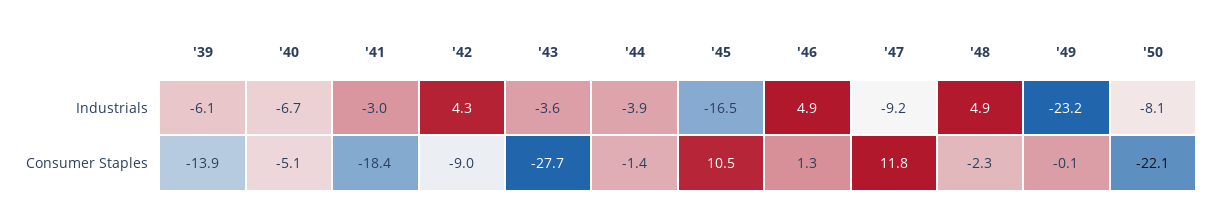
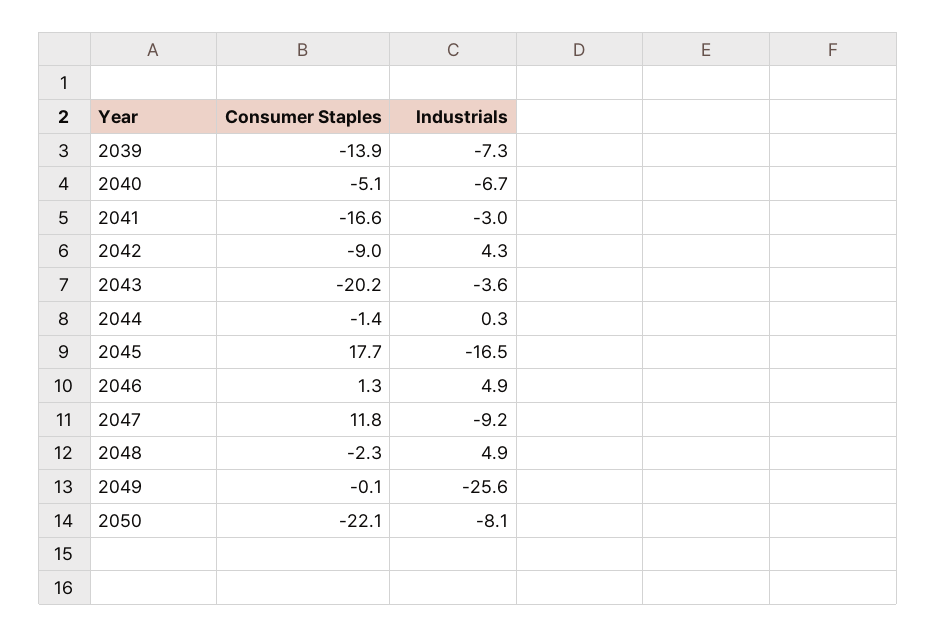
  {
    "'39": {
-     "Industrials": -6.1,
+     "Industrials": -7.3,
      "Consumer Staples": -13.9
    },
    "'40": {
      "Industrials": -6.7,
      "Consumer Staples": -5.1
    },
    "'41": {
      "Industrials": -3,
-     "Consumer Staples": -18.4
+     "Consumer Staples": -16.6
    },
    "'42": {
      "Industrials": 4.3,
      "Consumer Staples": -9
    },
    "'43": {
      "Industrials": -3.6,
-     "Consumer Staples": -27.7
+     "Consumer Staples": -20.2
    },
    "'44": {
-     "Industrials": -3.9,
+     "Industrials": 0.3,
      "Consumer Staples": -1.4
    },
    "'45": {
      "Industrials": -16.5,
-     "Consumer Staples": 10.5
+     "Consumer Staples": 17.7
    },
    "'46": {
      "Industrials": 4.9,
      "Consumer Staples": 1.3
    },
    "'47": {
      "Industrials": -9.2,
      "Consumer Staples": 11.8
    },
    "'48": {
      "Industrials": 4.9,
      "Consumer Staples": -2.3
    },
    "'49": {
-     "Industrials": -23.2,
+     "Industrials": -25.6,
      "Consumer Staples": -0.1
    },
    "'50": {
      "Industrials": -8.1,
      "Consumer Staples": -22.1
    }
  }

